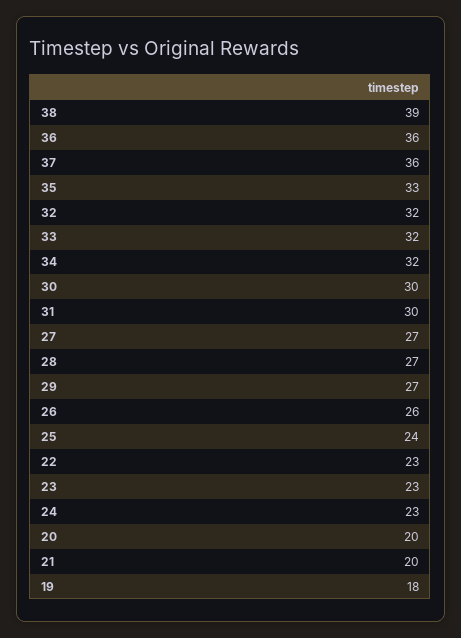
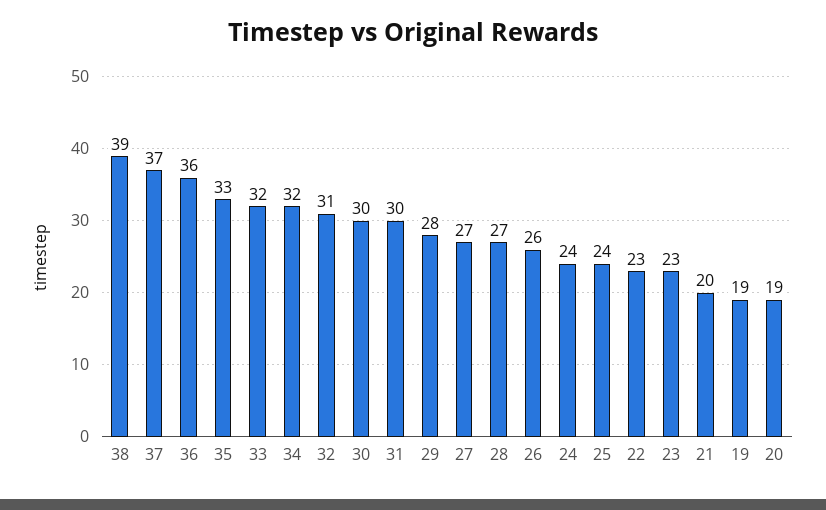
  {
    "38": 39,
    "36": 36,
-   "37": 36,
+   "37": 37,
    "35": 33,
-   "32": 32,
+   "32": 31,
    "33": 32,
    "34": 32,
    "30": 30,
    "31": 30,
    "27": 27,
    "28": 27,
-   "29": 27,
+   "29": 28,
    "26": 26,
    "25": 24,
    "22": 23,
    "23": 23,
-   "24": 23,
+   "24": 24,
-   "20": 20,
+   "20": 19,
    "21": 20,
-   "19": 18
+   "19": 19
  }

